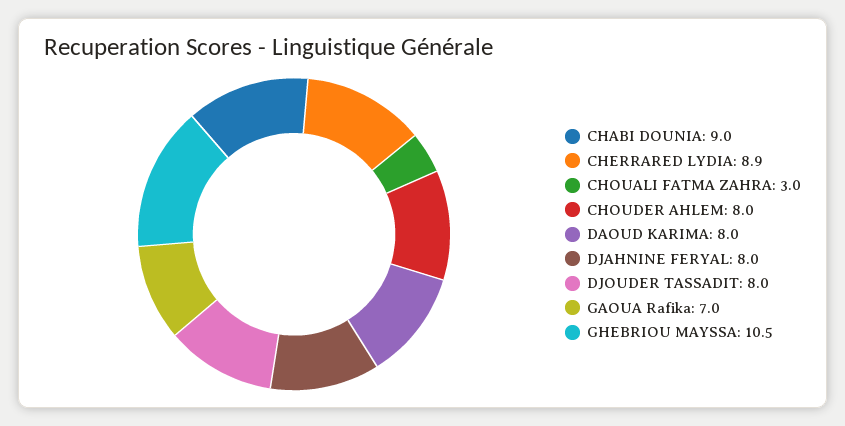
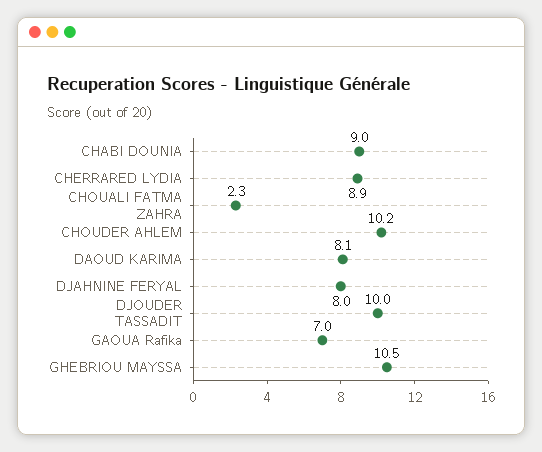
  {
    "CHABI DOUNIA": 9,
    "CHERRARED LYDIA": 8.9,
-   "CHOUALI FATMA ZAHRA": 3,
+   "CHOUALI FATMA ZAHRA": 2.3,
-   "CHOUDER AHLEM": 8,
+   "CHOUDER AHLEM": 10.2,
-   "DAOUD KARIMA": 8,
+   "DAOUD KARIMA": 8.1,
    "DJAHNINE FERYAL": 8,
-   "DJOUDER TASSADIT": 8,
+   "DJOUDER TASSADIT": 10,
    "GAOUA Rafika": 7,
    "GHEBRIOU MAYSSA": 10.5
  }

